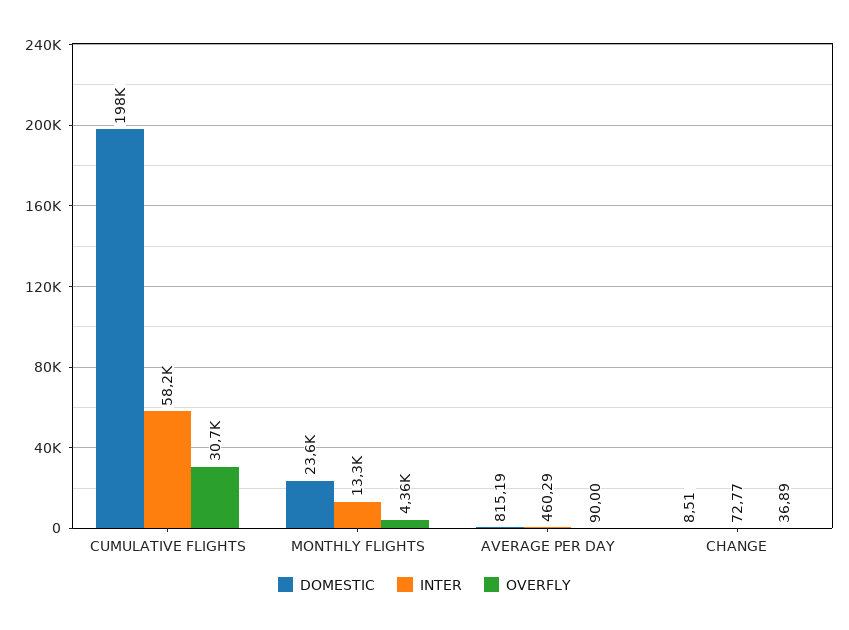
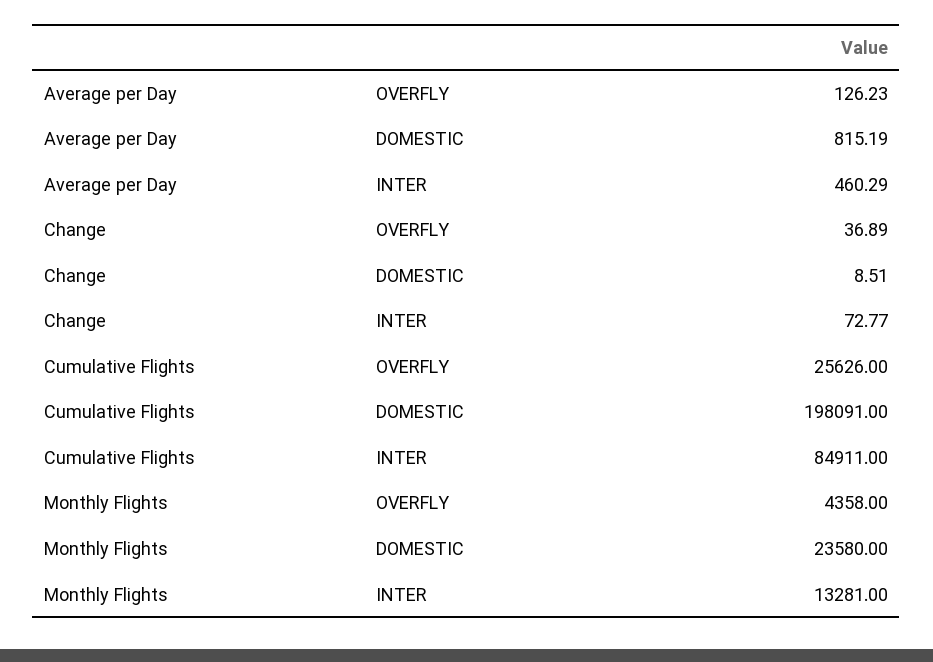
  {
    "DOMESTIC": {
      "CUMULATIVE FLIGHTS": 198091,
      "MONTHLY FLIGHTS": 23580,
      "AVERAGE PER DAY": 815.19,
      "CHANGE": 8.51
    },
    "INTER": {
-     "CUMULATIVE FLIGHTS": 58200,
+     "CUMULATIVE FLIGHTS": 84911,
      "MONTHLY FLIGHTS": 13281,
      "AVERAGE PER DAY": 460.29,
      "CHANGE": 72.77
    },
    "OVERFLY": {
-     "CUMULATIVE FLIGHTS": 30700,
+     "CUMULATIVE FLIGHTS": 25626,
      "MONTHLY FLIGHTS": 4358,
-     "AVERAGE PER DAY": 90,
+     "AVERAGE PER DAY": 126.23,
      "CHANGE": 36.89
    }
  }

